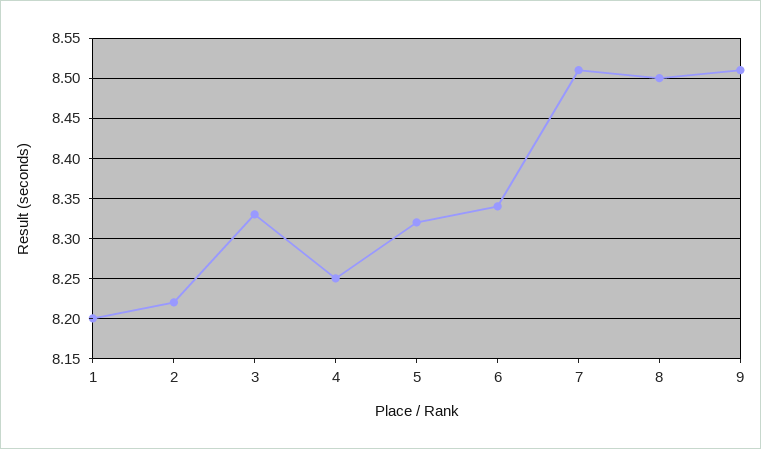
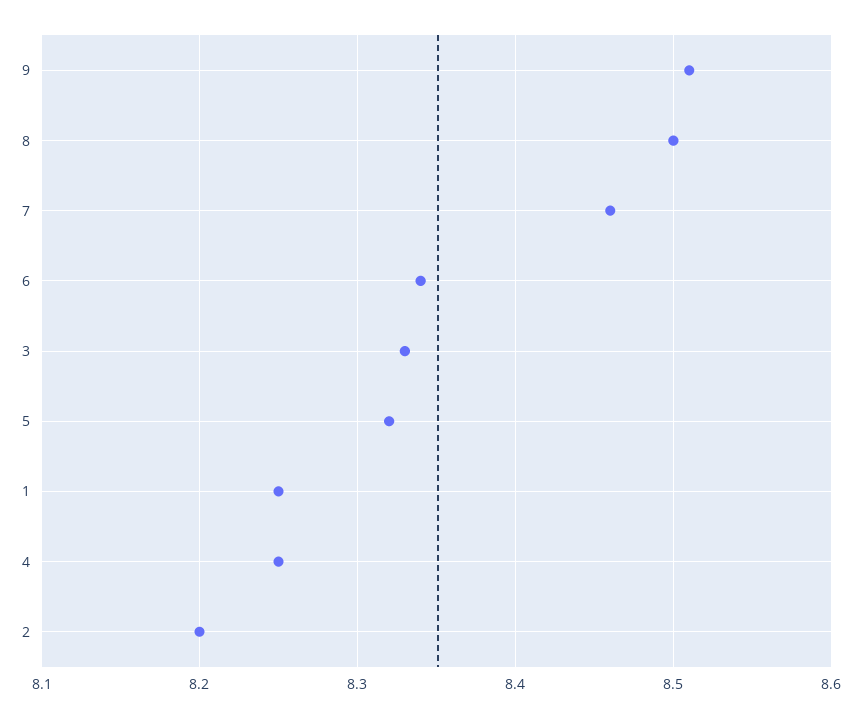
  {
-   "1": 8.2,
+   "1": 8.25,
-   "2": 8.22,
+   "2": 8.2,
    "3": 8.33,
    "4": 8.25,
    "5": 8.32,
    "6": 8.34,
-   "7": 8.51,
+   "7": 8.46,
    "8": 8.5,
    "9": 8.51
  }

